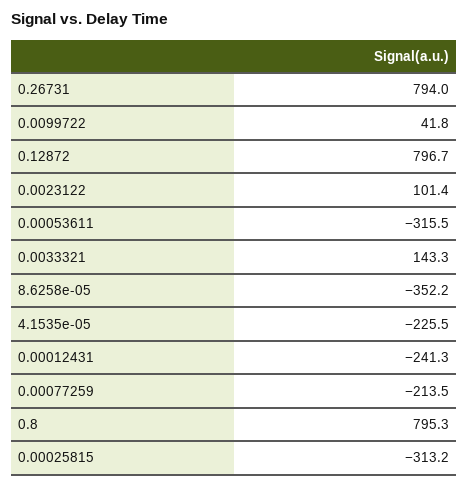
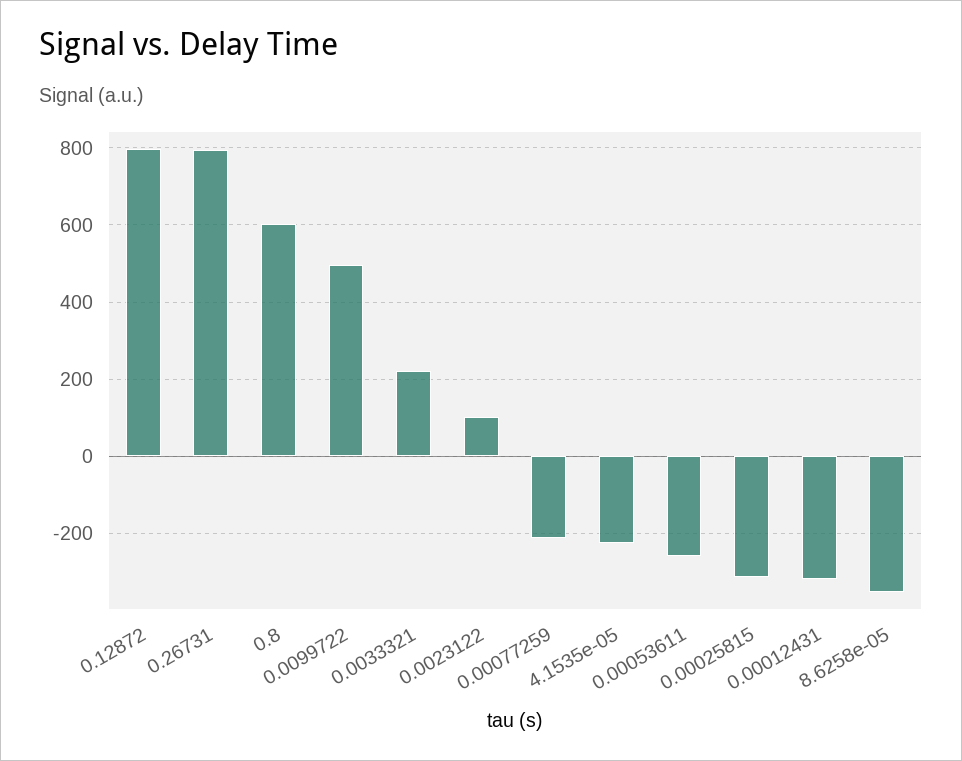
  {
    "0.26731": 794,
-   "0.0099722": 41.8,
+   "0.0099722": 500,
    "0.12872": 796.7,
    "0.0023122": 101.4,
-   "0.00053611": -315.5,
+   "0.00053611": -260,
-   "0.0033321": 143.3,
+   "0.0033321": 220,
    "8.6258e-05": -352.2,
    "4.1535e-05": -225.5,
-   "0.00012431": -241.3,
+   "0.00012431": -320,
    "0.00077259": -213.5,
-   "0.8": 795.3,
+   "0.8": 600,
    "0.00025815": -313.2
  }

